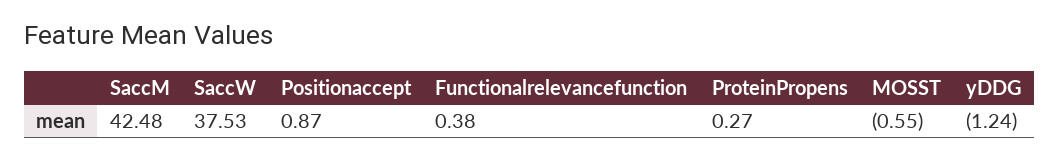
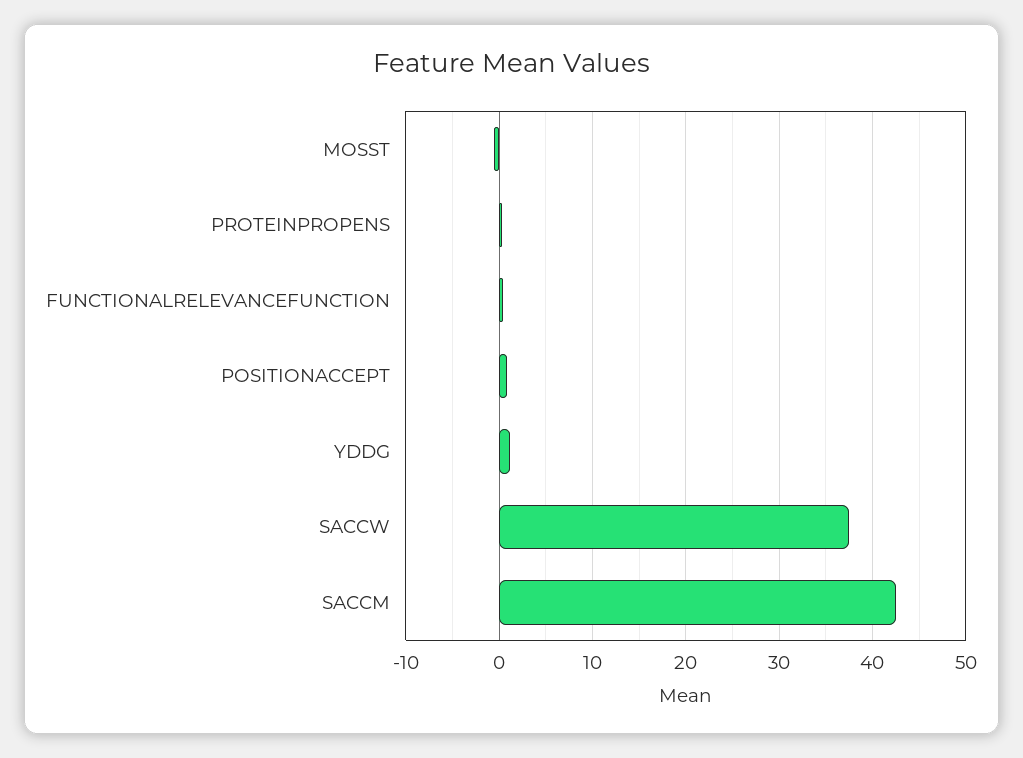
  {
    "SaccM": 42.48,
    "SaccW": 37.53,
    "Positionaccept": 0.87,
    "Functionalrelevancefunction": 0.38,
    "ProteinPropens": 0.27,
    "MOSST": -0.55,
-   "yDDG": -1.24
+   "yDDG": 1
  }

